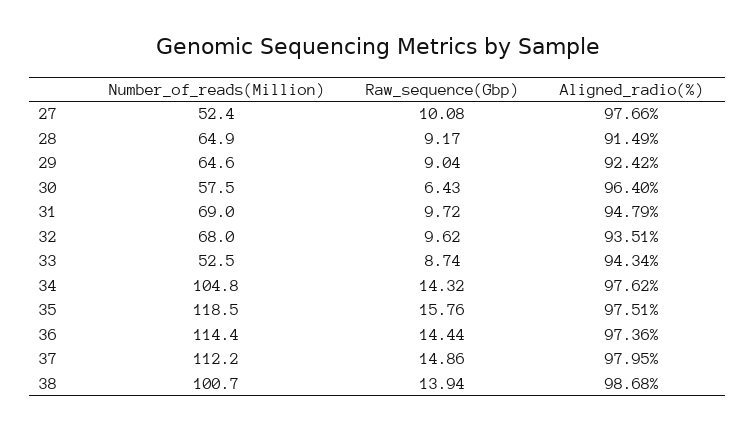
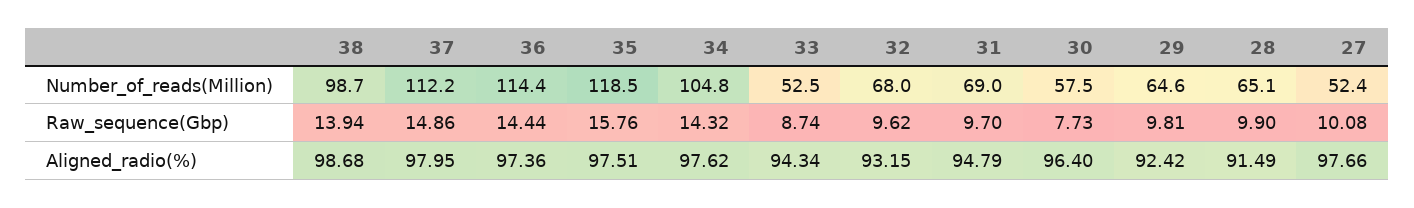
  {
    "Number_of_reads(Million)": {
      "27": 52.4,
-     "28": 64.9,
+     "28": 65.1,
      "29": 64.6,
      "30": 57.5,
      "31": 69,
      "32": 68,
      "33": 52.5,
      "34": 104.8,
      "35": 118.5,
      "36": 114.4,
      "37": 112.2,
-     "38": 100.7
+     "38": 98.7
    },
    "Raw_sequence(Gbp)": {
      "27": 10.08,
-     "28": 9.17,
+     "28": 9.9,
-     "29": 9.04,
+     "29": 9.81,
-     "30": 6.43,
+     "30": 7.73,
-     "31": 9.72,
+     "31": 9.7,
      "32": 9.62,
      "33": 8.74,
      "34": 14.32,
      "35": 15.76,
      "36": 14.44,
      "37": 14.86,
      "38": 13.94
    },
    "Aligned_radio(%)": {
      "27": 97.66,
      "28": 91.49,
      "29": 92.42,
      "30": 96.4,
      "31": 94.79,
-     "32": 93.51,
+     "32": 93.15,
      "33": 94.34,
      "34": 97.62,
      "35": 97.51,
      "36": 97.36,
      "37": 97.95,
      "38": 98.68
    }
  }

